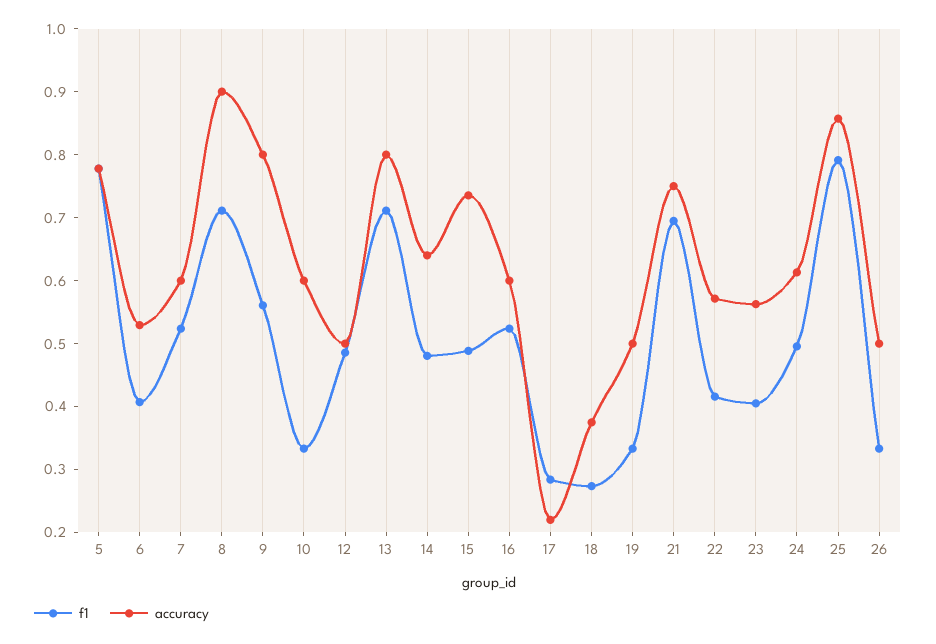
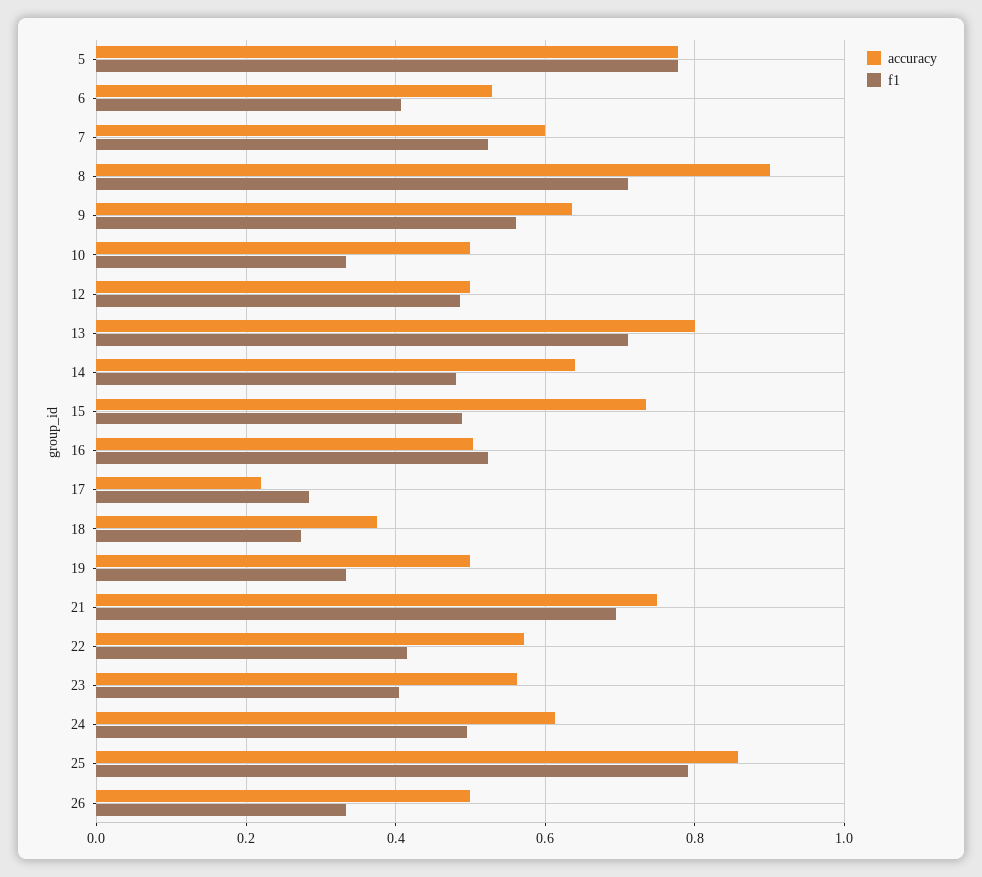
  {
    "f1": {
      "5": 0.78,
      "6": 0.4,
      "7": 0.52,
      "8": 0.72,
      "9": 0.56,
      "10": 0.34,
      "12": 0.48,
      "13": 0.72,
      "14": 0.48,
      "15": 0.48,
      "16": 0.52,
      "17": 0.28,
      "18": 0.28,
      "19": 0.34,
      "21": 0.7,
      "22": 0.42,
      "23": 0.4,
      "24": 0.5,
      "25": 0.8,
      "26": 0.34
    },
    "accuracy": {
      "5": 0.78,
      "6": 0.52,
      "7": 0.6,
      "8": 0.9,
-     "9": 0.8,
+     "9": 0.64,
-     "10": 0.6,
+     "10": 0.5,
      "12": 0.5,
      "13": 0.8,
      "14": 0.64,
      "15": 0.74,
-     "16": 0.6,
+     "16": 0.5,
      "17": 0.22,
      "18": 0.38,
      "19": 0.5,
      "21": 0.76,
      "22": 0.58,
      "23": 0.56,
      "24": 0.62,
      "25": 0.86,
      "26": 0.5
    }
  }

